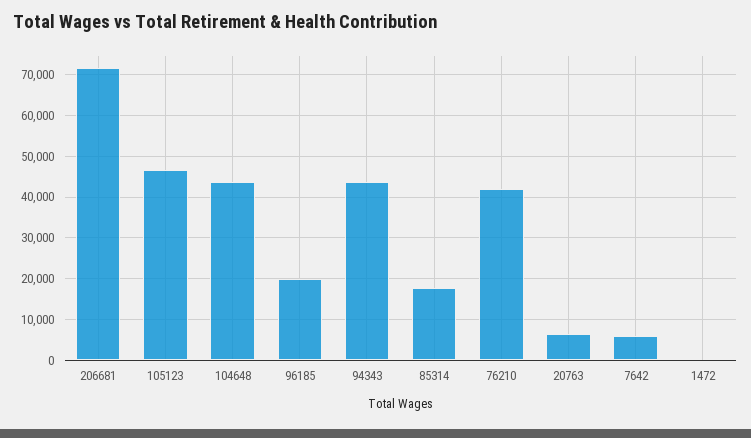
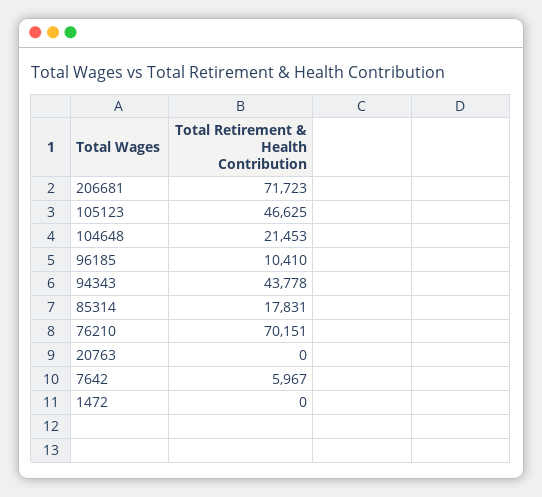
  {
    "206681": 71723,
    "105123": 46625,
-   "104648": 44000,
+   "104648": 21453,
-   "96185": 20000,
+   "96185": 10410,
    "94343": 43778,
    "85314": 17831,
-   "76210": 42000,
+   "76210": 70151,
-   "20763": 6000,
+   "20763": 0,
    "7642": 5967,
    "1472": 0
  }

